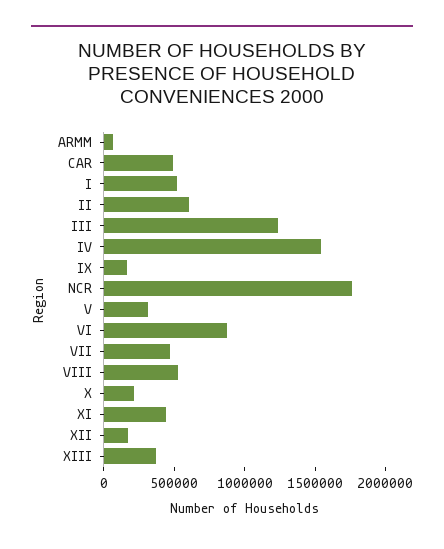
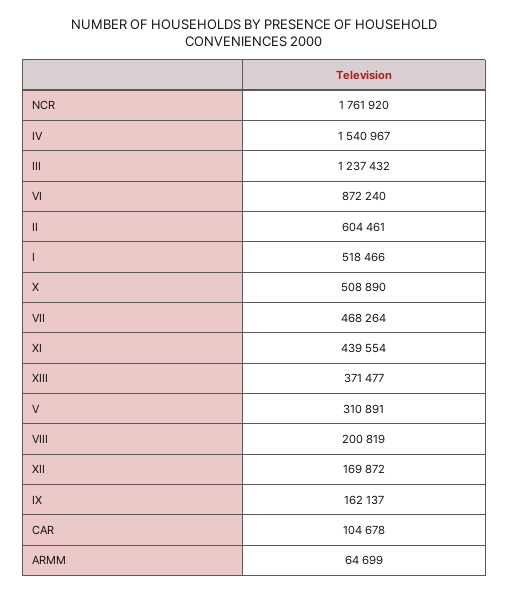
  {
    "ARMM": 64699,
-   "CAR": 500000,
+   "CAR": 104678,
    "I": 518466,
    "II": 604461,
    "III": 1237432,
    "IV": 1540967,
    "IX": 162137,
    "NCR": 1761920,
    "V": 310891,
    "VI": 872240,
    "VII": 468264,
-   "VIII": 500000,
+   "VIII": 200819,
-   "X": 200000,
+   "X": 508890,
    "XI": 439554,
    "XII": 169872,
    "XIII": 371477
  }

